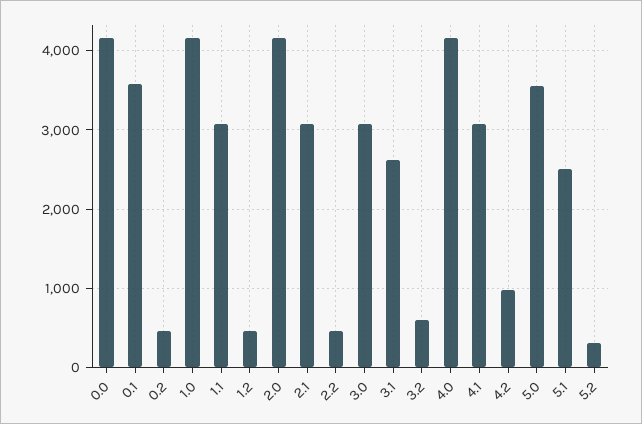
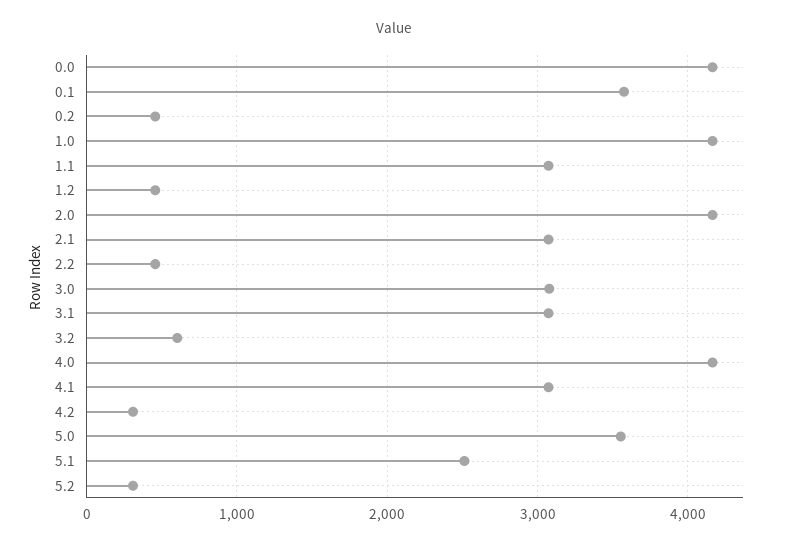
  {
    "0.0": 4200,
    "0.1": 3600,
    "0.2": 500,
    "1.0": 4200,
    "1.1": 3100,
    "1.2": 500,
    "2.0": 4200,
    "2.1": 3100,
    "2.2": 500,
    "3.0": 3100,
-   "3.1": 2600,
+   "3.1": 3100,
    "3.2": 600,
    "4.0": 4200,
    "4.1": 3100,
-   "4.2": 1000,
+   "4.2": 300,
    "5.0": 3600,
    "5.1": 2500,
    "5.2": 300
  }

